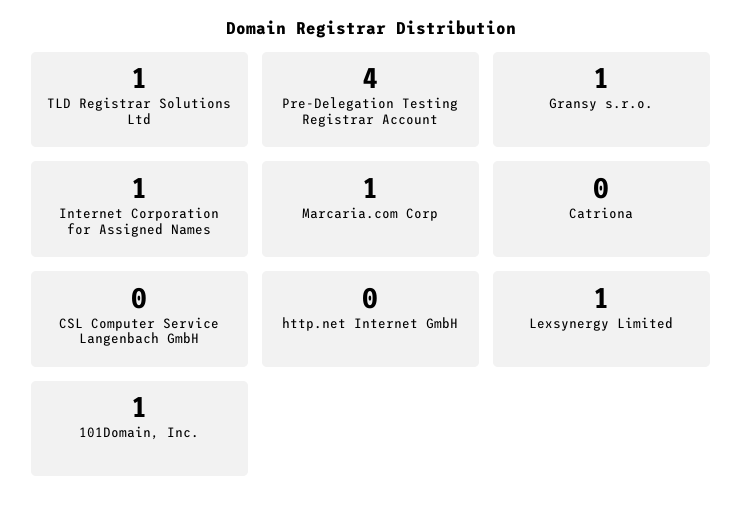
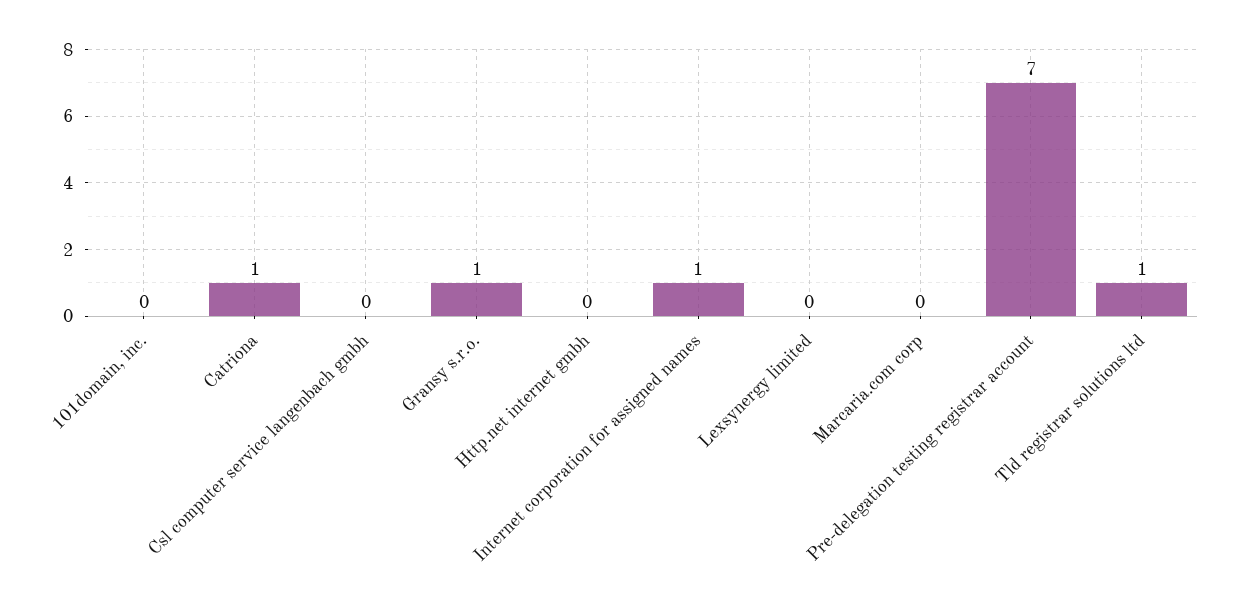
  {
    "TLD Registrar Solutions Ltd": 1,
-   "Pre-Delegation Testing Registrar Account": 4,
+   "Pre-Delegation Testing Registrar Account": 7,
    "Gransy s.r.o.": 1,
    "Internet Corporation for Assigned Names": 1,
-   "Marcaria.com Corp": 1,
+   "Marcaria.com Corp": 0,
-   "Catriona": 0,
+   "Catriona": 1,
    "CSL Computer Service Langenbach GmbH": 0,
    "http.net Internet GmbH": 0,
-   "Lexsynergy Limited": 1,
+   "Lexsynergy Limited": 0,
-   "101Domain, Inc.": 1
+   "101Domain, Inc.": 0
  }

